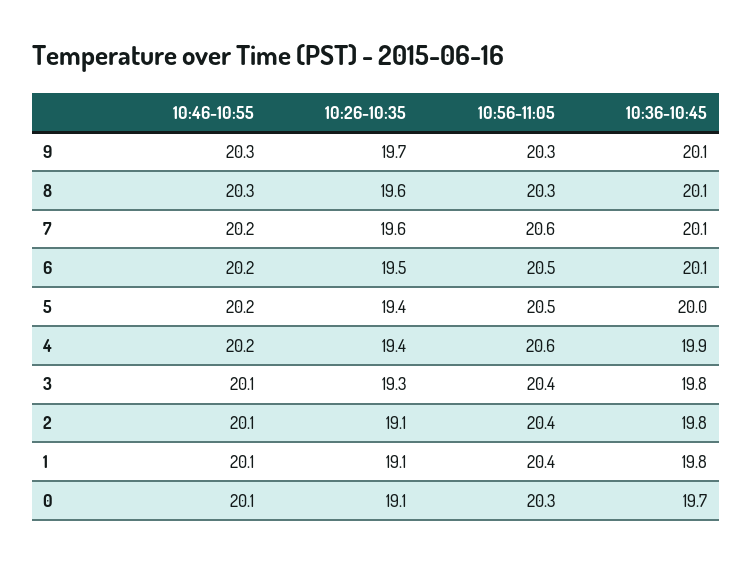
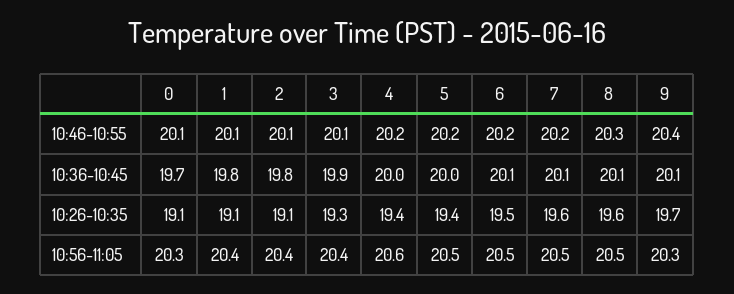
  {
    "10:46-10:55": {
-     "9": 20.3,
+     "9": 20.4,
      "8": 20.3,
      "7": 20.2,
      "6": 20.2,
      "5": 20.2,
      "4": 20.2,
      "3": 20.1,
      "2": 20.1,
      "1": 20.1,
      "0": 20.1
    },
    "10:26-10:35": {
      "9": 19.7,
      "8": 19.6,
      "7": 19.6,
      "6": 19.5,
      "5": 19.4,
      "4": 19.4,
      "3": 19.3,
      "2": 19.1,
      "1": 19.1,
      "0": 19.1
    },
    "10:56-11:05": {
      "9": 20.3,
-     "8": 20.3,
+     "8": 20.5,
-     "7": 20.6,
+     "7": 20.5,
      "6": 20.5,
      "5": 20.5,
      "4": 20.6,
      "3": 20.4,
      "2": 20.4,
      "1": 20.4,
      "0": 20.3
    },
    "10:36-10:45": {
      "9": 20.1,
      "8": 20.1,
      "7": 20.1,
      "6": 20.1,
      "5": 20,
-     "4": 19.9,
+     "4": 20,
-     "3": 19.8,
+     "3": 19.9,
      "2": 19.8,
      "1": 19.8,
      "0": 19.7
    }
  }

